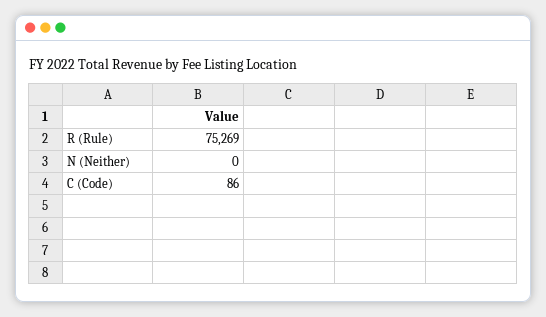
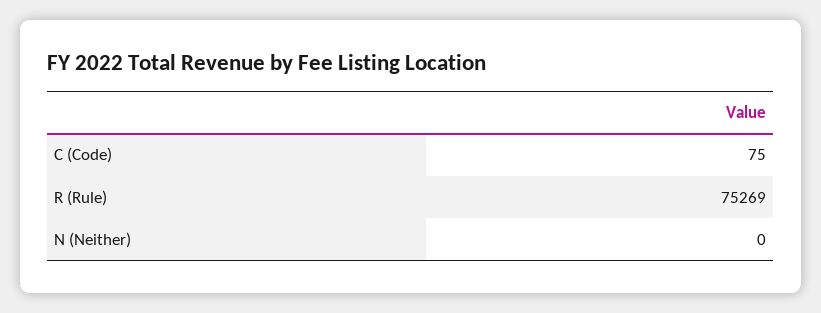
  {
    "R (Rule)": 75269,
    "N (Neither)": 0,
-   "C (Code)": 86
+   "C (Code)": 75
  }

